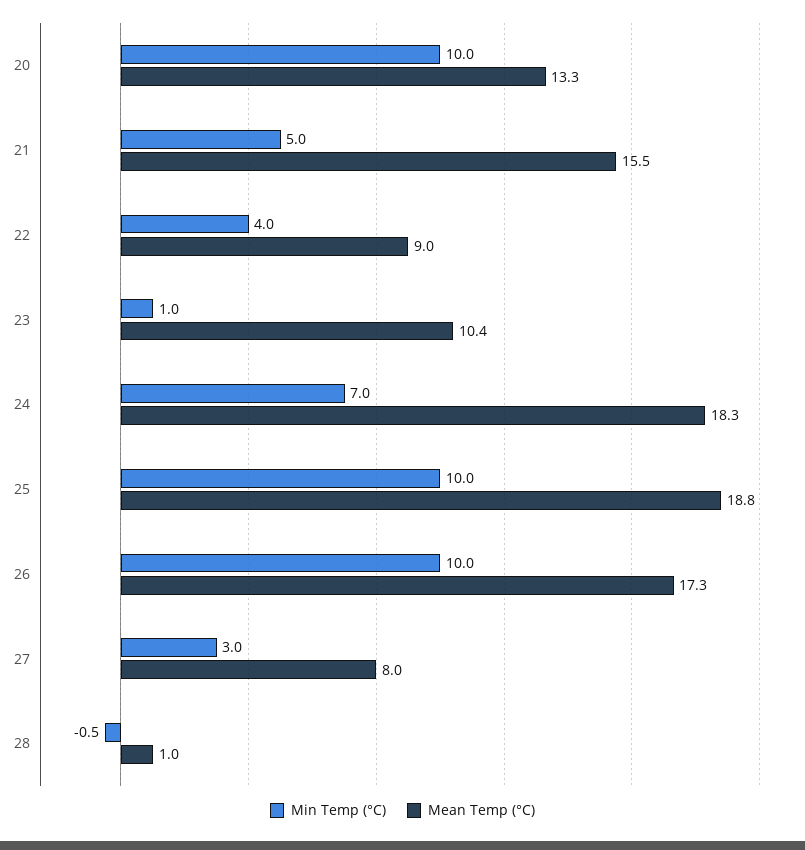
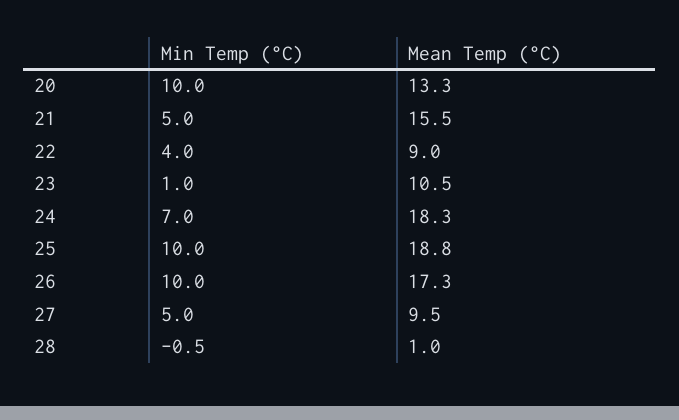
  {
    "Min Temp (°C)": {
      "20": 10,
      "21": 5,
      "22": 4,
      "23": 1,
      "24": 7,
      "25": 10,
      "26": 10,
-     "27": 3,
+     "27": 5,
      "28": -0.5
    },
    "Mean Temp (°C)": {
      "20": 13.3,
      "21": 15.5,
      "22": 9,
-     "23": 10.4,
+     "23": 10.5,
      "24": 18.3,
      "25": 18.8,
      "26": 17.3,
-     "27": 8,
+     "27": 9.5,
      "28": 1
    }
  }

